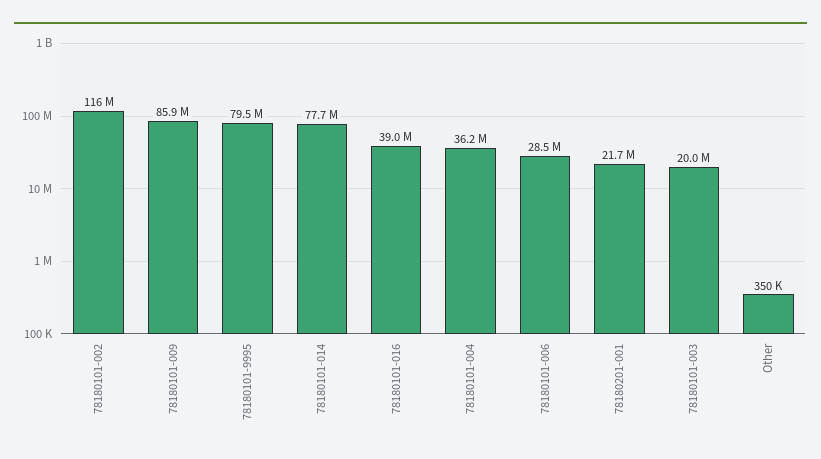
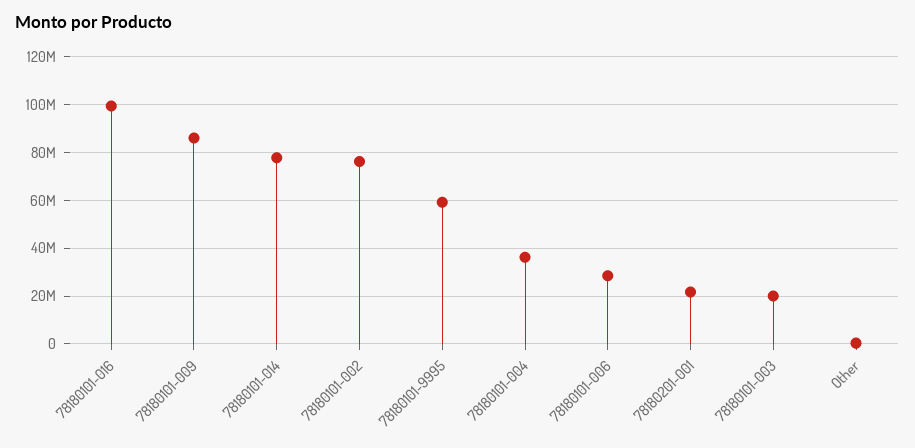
  {
-   "78180101-002": 116000000,
+   "78180101-002": 75000000,
    "78180101-009": 85900000,
-   "78180101-9995": 79500000,
+   "78180101-9995": 60000000,
    "78180101-014": 77700000,
-   "78180101-016": 39000000,
+   "78180101-016": 100000000,
    "78180101-004": 36200000,
    "78180101-006": 28500000,
    "78180201-001": 21700000,
    "78180101-003": 20000000,
    "Other": 350000
  }

